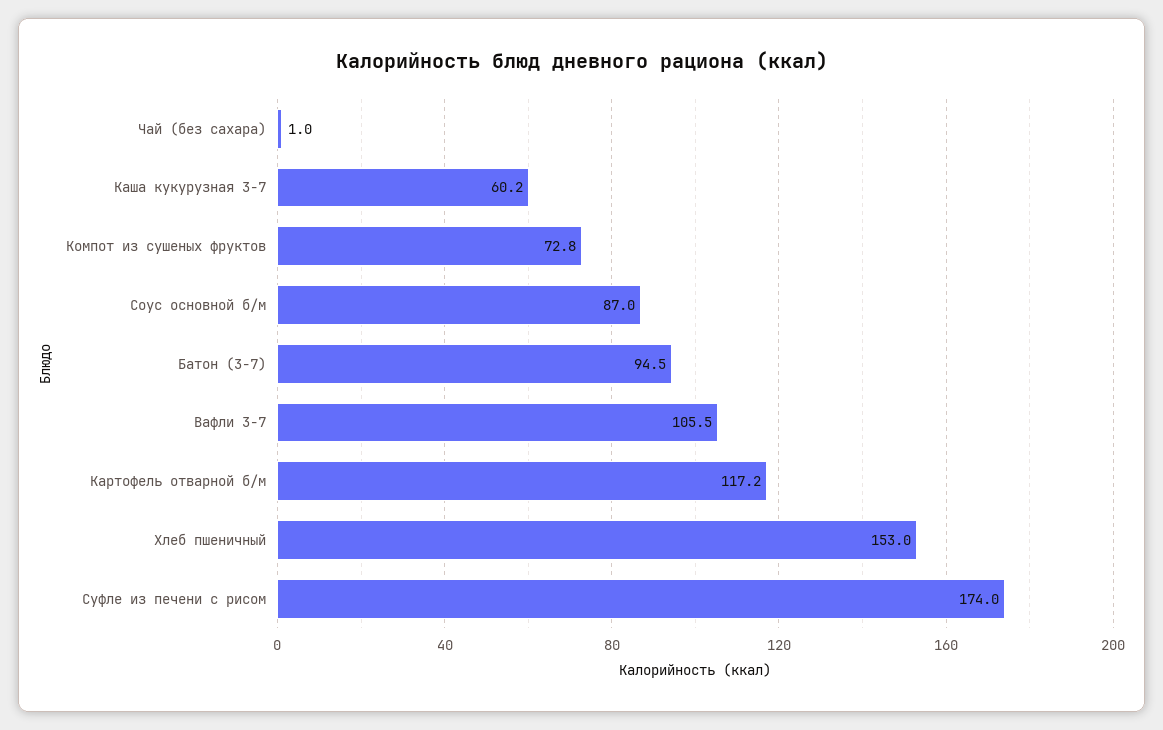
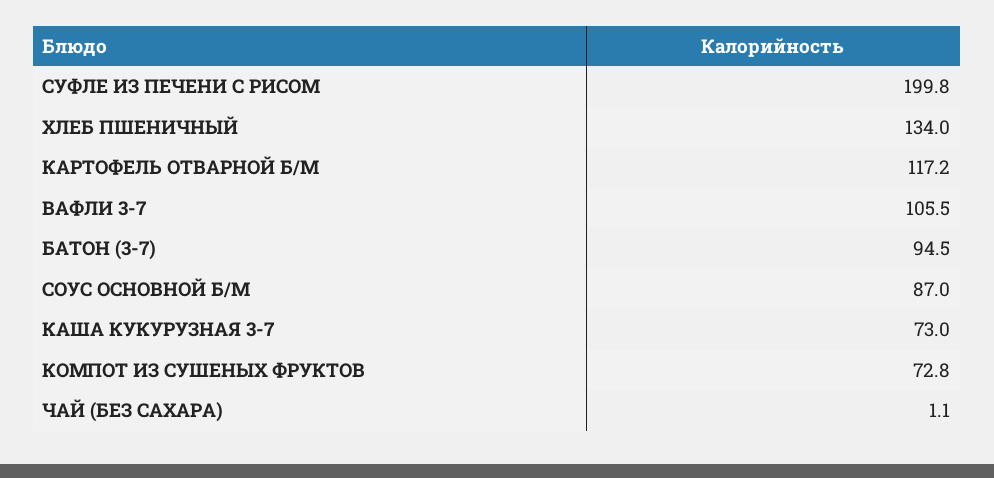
  {
-   "Чай (без сахара)": 1,
+   "Чай (без сахара)": 1.1,
-   "Каша кукурузная 3-7": 60.2,
+   "Каша кукурузная 3-7": 73,
    "Компот из сушеных фруктов": 72.8,
    "Соус основной б/м": 87,
    "Батон (3-7)": 94.5,
    "Вафли 3-7": 105.5,
    "Картофель отварной б/м": 117.2,
-   "Хлеб пшеничный": 153,
+   "Хлеб пшеничный": 134,
-   "Суфле из печени с рисом": 174
+   "Суфле из печени с рисом": 199.8
  }

